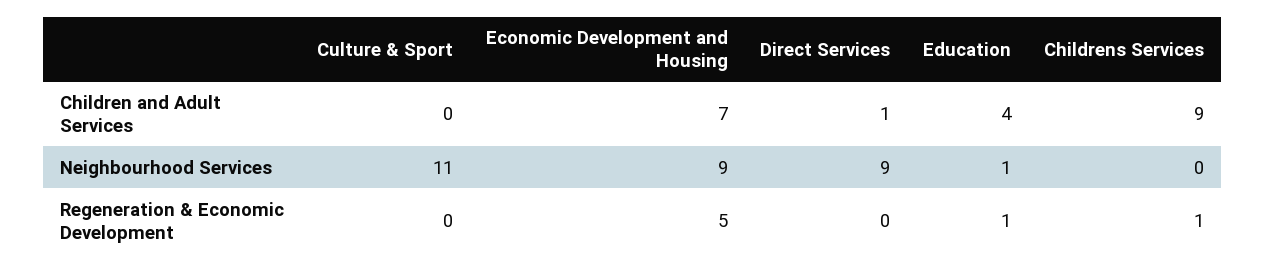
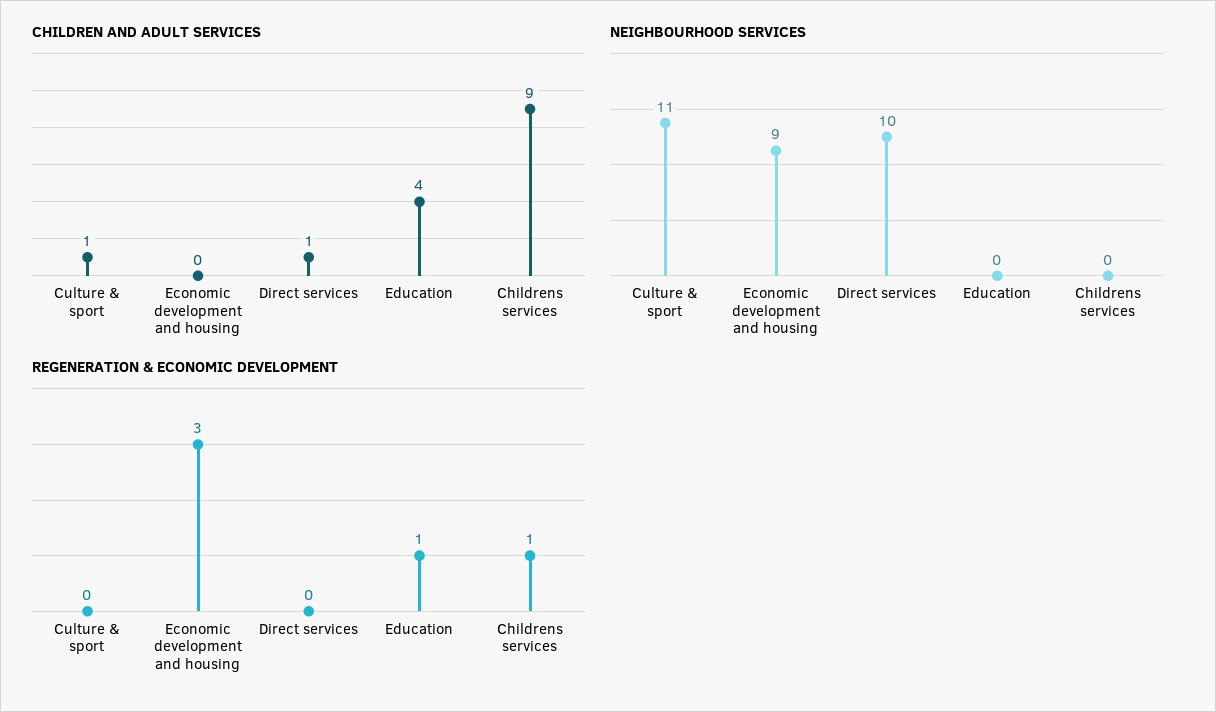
  {
    "Children and Adult Services": {
-     "Culture & Sport": 0,
+     "Culture & Sport": 1,
-     "Economic Development and Housing": 7,
+     "Economic Development and Housing": 0,
      "Direct Services": 1,
      "Education": 4,
      "Childrens Services": 9
    },
    "Neighbourhood Services": {
      "Culture & Sport": 11,
      "Economic Development and Housing": 9,
-     "Direct Services": 9,
+     "Direct Services": 10,
-     "Education": 1,
+     "Education": 0,
      "Childrens Services": 0
    },
    "Regeneration & Economic Development": {
      "Culture & Sport": 0,
-     "Economic Development and Housing": 5,
+     "Economic Development and Housing": 3,
      "Direct Services": 0,
      "Education": 1,
      "Childrens Services": 1
    }
  }

